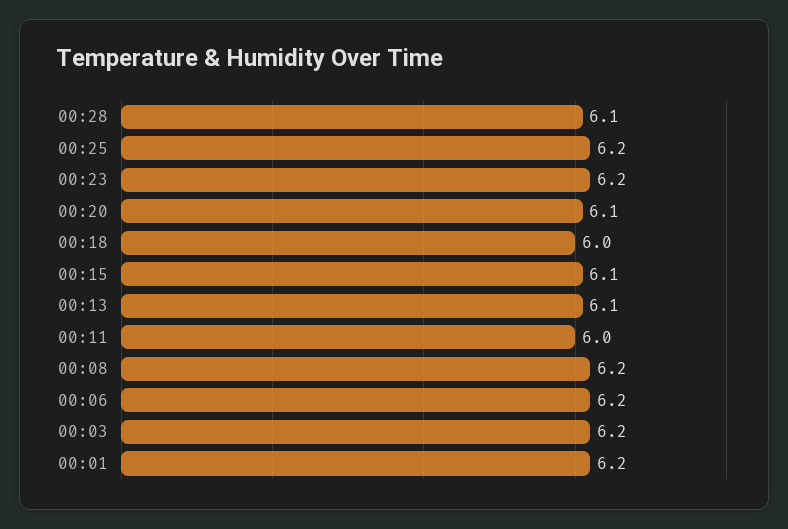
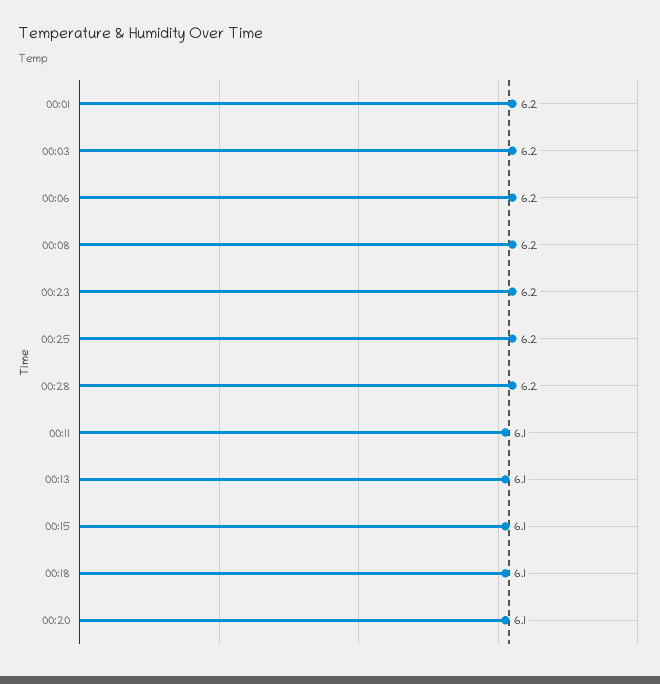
  {
-   "00:28": 6.1,
+   "00:28": 6.2,
    "00:25": 6.2,
    "00:23": 6.2,
    "00:20": 6.1,
-   "00:18": 6,
+   "00:18": 6.1,
    "00:15": 6.1,
    "00:13": 6.1,
-   "00:11": 6,
+   "00:11": 6.1,
    "00:08": 6.2,
    "00:06": 6.2,
    "00:03": 6.2,
    "00:01": 6.2
  }

